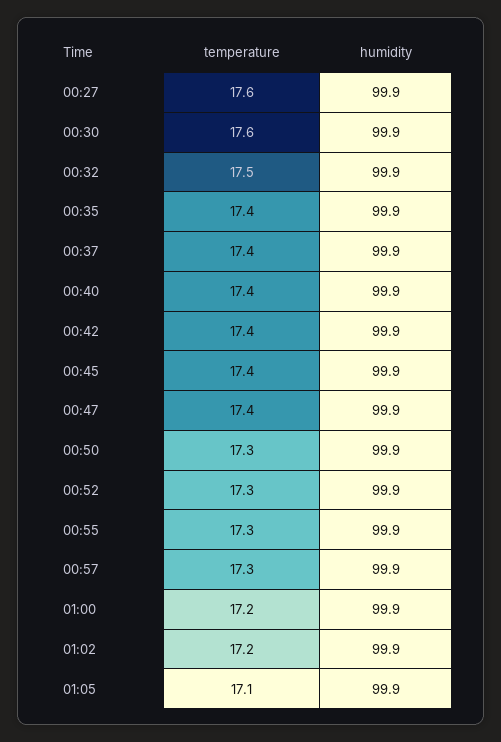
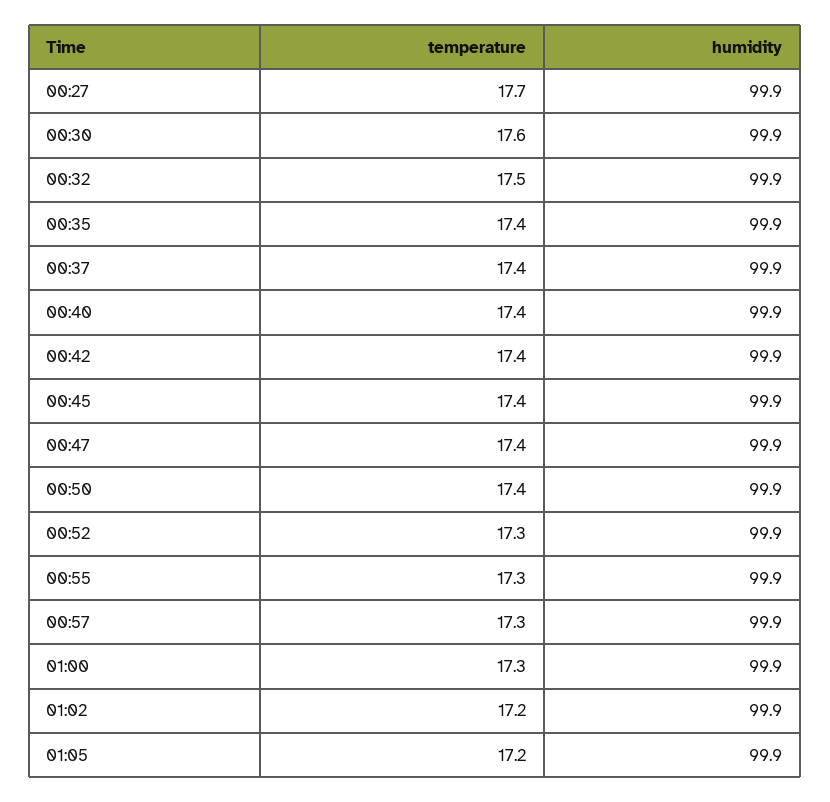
  {
    "temperature": {
-     "00:27": 17.6,
+     "00:27": 17.7,
      "00:30": 17.6,
      "00:32": 17.5,
      "00:35": 17.4,
      "00:37": 17.4,
      "00:40": 17.4,
      "00:42": 17.4,
      "00:45": 17.4,
      "00:47": 17.4,
-     "00:50": 17.3,
+     "00:50": 17.4,
      "00:52": 17.3,
      "00:55": 17.3,
      "00:57": 17.3,
-     "01:00": 17.2,
+     "01:00": 17.3,
      "01:02": 17.2,
-     "01:05": 17.1
+     "01:05": 17.2
    },
    "humidity": {
      "00:27": 99.9,
      "00:30": 99.9,
      "00:32": 99.9,
      "00:35": 99.9,
      "00:37": 99.9,
      "00:40": 99.9,
      "00:42": 99.9,
      "00:45": 99.9,
      "00:47": 99.9,
      "00:50": 99.9,
      "00:52": 99.9,
      "00:55": 99.9,
      "00:57": 99.9,
      "01:00": 99.9,
      "01:02": 99.9,
      "01:05": 99.9
    }
  }

